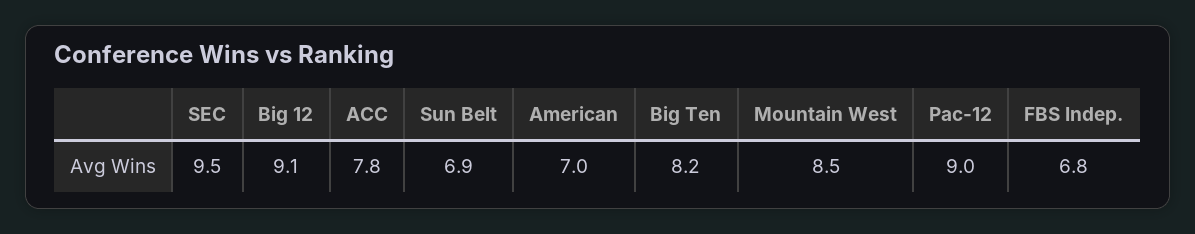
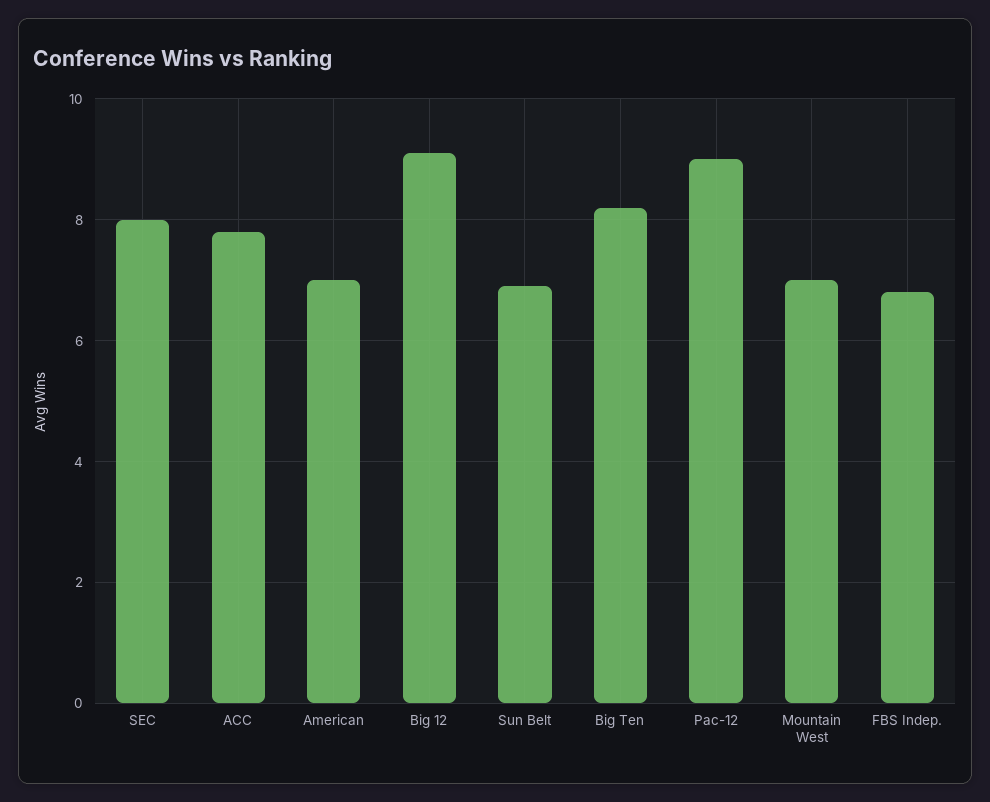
  {
-   "SEC": 9.5,
+   "SEC": 8,
    "Big 12": 9.1,
    "ACC": 7.8,
    "Sun Belt": 6.9,
    "American": 7,
    "Big Ten": 8.2,
-   "Mountain West": 8.5,
+   "Mountain West": 7,
    "Pac-12": 9,
    "FBS Indep.": 6.8
  }

